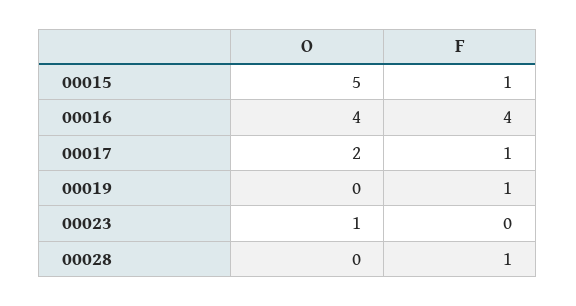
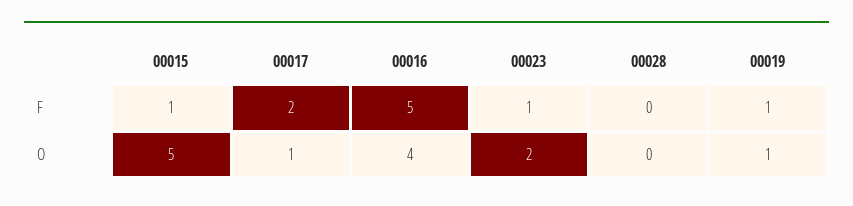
  {
    "O": {
      "00015": 5,
      "00016": 4,
-     "00017": 2,
+     "00017": 1,
-     "00019": 0,
+     "00019": 1,
-     "00023": 1,
+     "00023": 2,
      "00028": 0
    },
    "F": {
      "00015": 1,
-     "00016": 4,
+     "00016": 5,
-     "00017": 1,
+     "00017": 2,
      "00019": 1,
-     "00023": 0,
+     "00023": 1,
-     "00028": 1
+     "00028": 0
    }
  }

